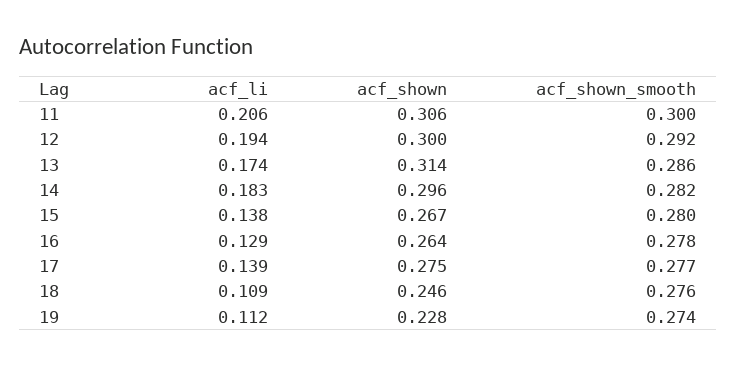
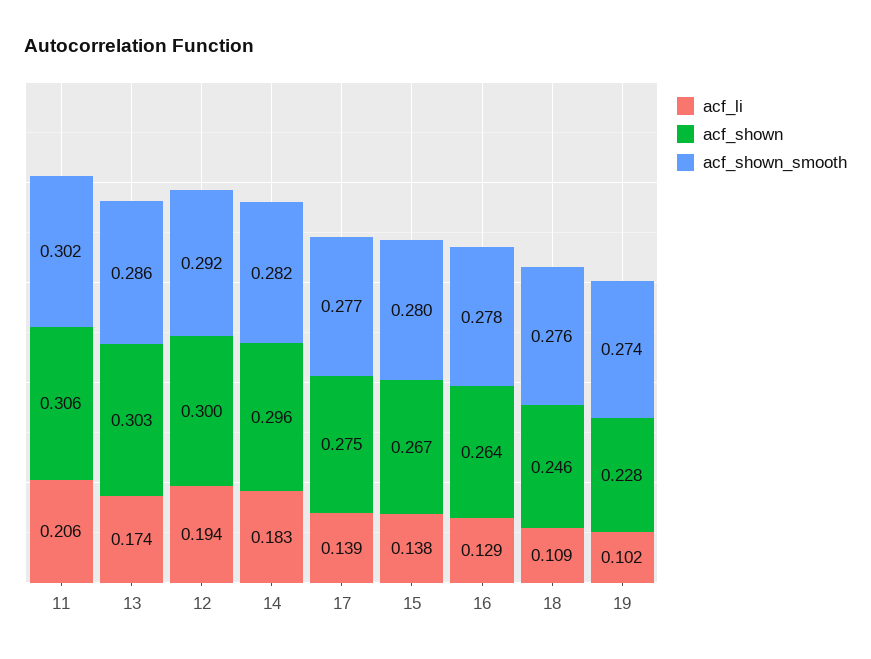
  {
    "acf_li": {
      "11": 0.206,
      "12": 0.194,
      "13": 0.174,
      "14": 0.183,
      "15": 0.138,
      "16": 0.129,
      "17": 0.139,
      "18": 0.109,
-     "19": 0.112
+     "19": 0.102
    },
    "acf_shown": {
      "11": 0.306,
      "12": 0.3,
-     "13": 0.314,
+     "13": 0.303,
      "14": 0.296,
      "15": 0.267,
      "16": 0.264,
      "17": 0.275,
      "18": 0.246,
      "19": 0.228
    },
    "acf_shown_smooth": {
-     "11": 0.3,
+     "11": 0.302,
      "12": 0.292,
      "13": 0.286,
      "14": 0.282,
      "15": 0.28,
      "16": 0.278,
      "17": 0.277,
      "18": 0.276,
      "19": 0.274
    }
  }

